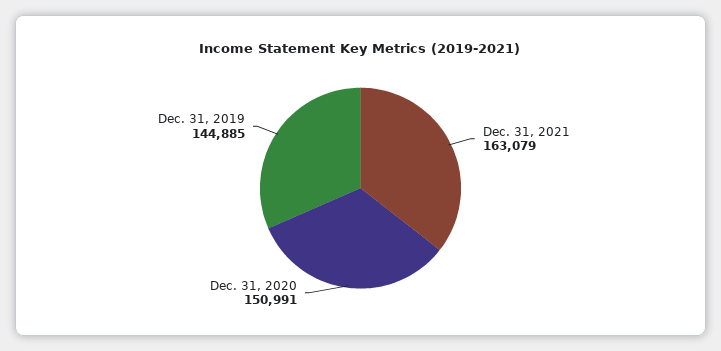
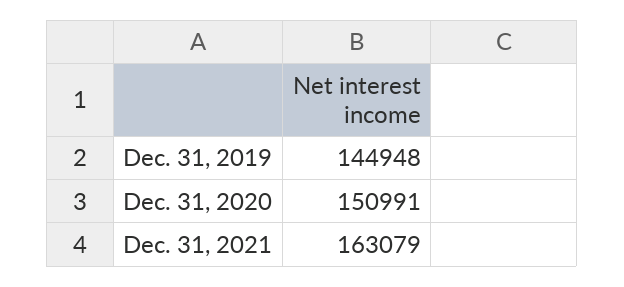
  {
    "Dec. 31, 2021": 163079,
    "Dec. 31, 2020": 150991,
-   "Dec. 31, 2019": 144885
+   "Dec. 31, 2019": 144948
  }

